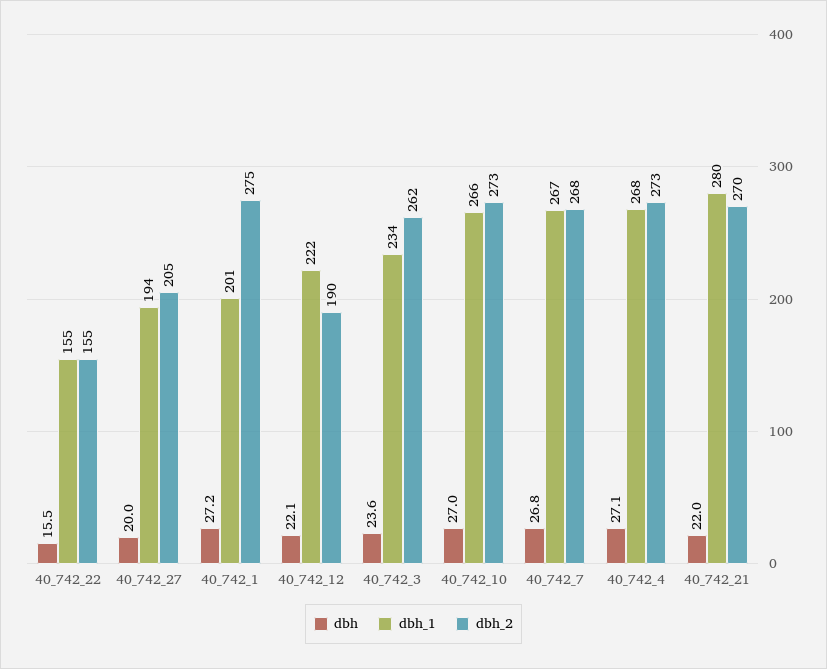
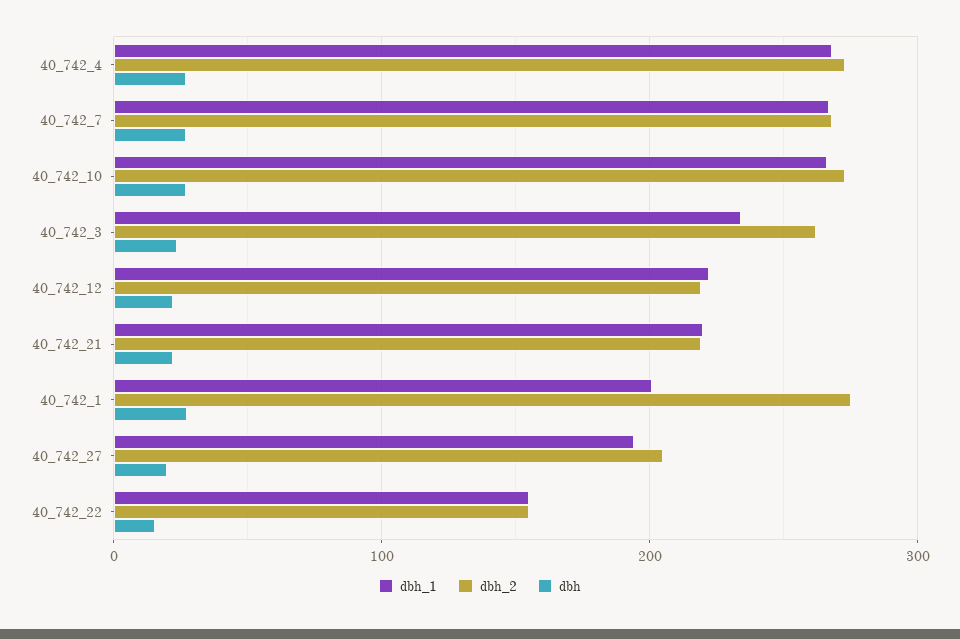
  {
    "dbh": {
      "40_742_22": 15.5,
      "40_742_27": 20,
      "40_742_1": 27.2,
      "40_742_12": 22.1,
      "40_742_3": 23.6,
      "40_742_10": 27,
      "40_742_7": 26.8,
      "40_742_4": 27.1,
      "40_742_21": 22
    },
    "dbh_1": {
      "40_742_22": 155,
      "40_742_27": 194,
      "40_742_1": 201,
      "40_742_12": 222,
      "40_742_3": 234,
      "40_742_10": 266,
      "40_742_7": 267,
      "40_742_4": 268,
-     "40_742_21": 280
+     "40_742_21": 220
    },
    "dbh_2": {
      "40_742_22": 155,
      "40_742_27": 205,
      "40_742_1": 275,
-     "40_742_12": 190,
+     "40_742_12": 220,
      "40_742_3": 262,
      "40_742_10": 273,
      "40_742_7": 268,
      "40_742_4": 273,
-     "40_742_21": 270
+     "40_742_21": 220
    }
  }

